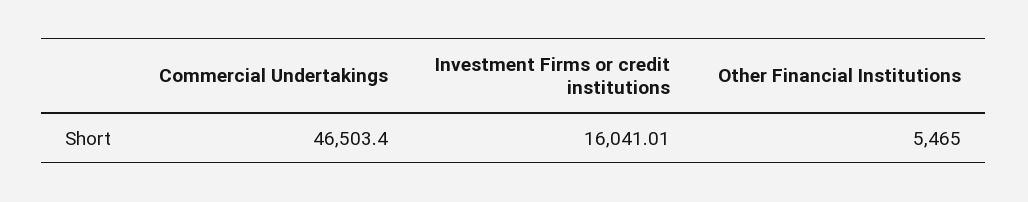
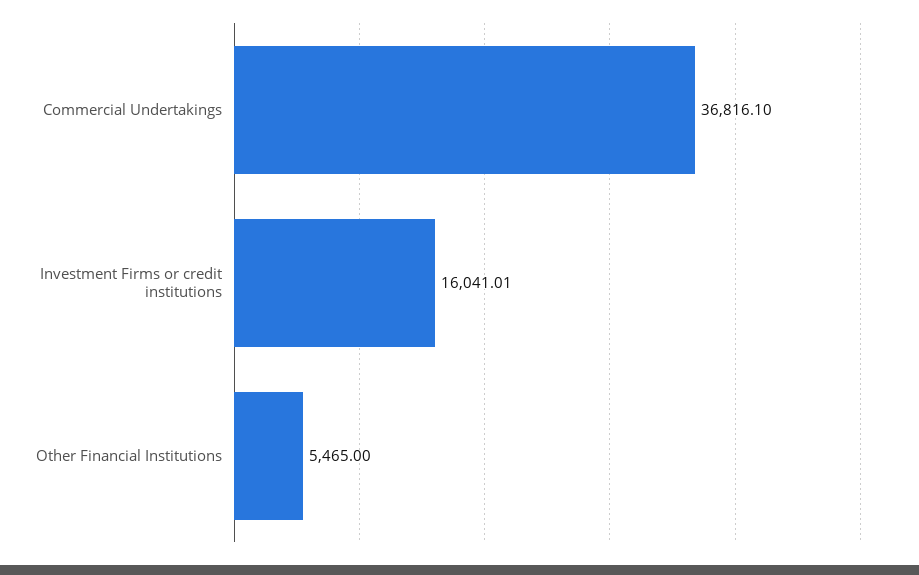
  {
-   "Commercial Undertakings": 46503.4,
+   "Commercial Undertakings": 36816.1,
    "Investment Firms or credit institutions": 16041.01,
    "Other Financial Institutions": 5465
  }

